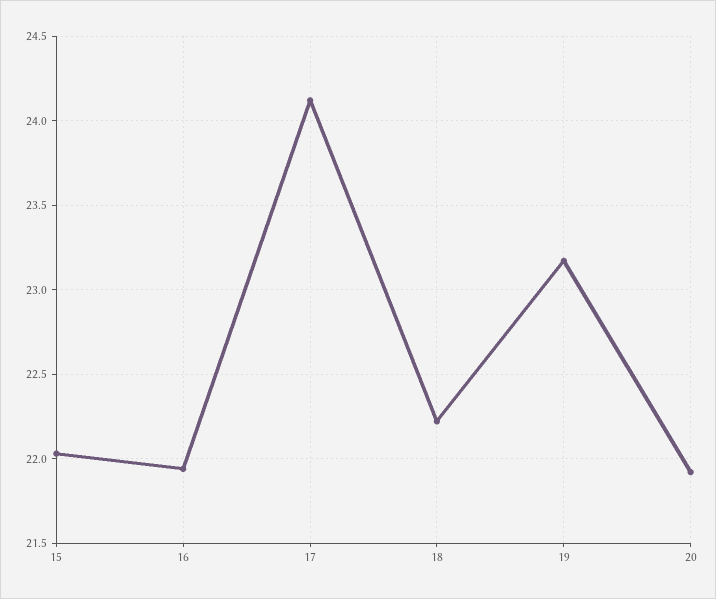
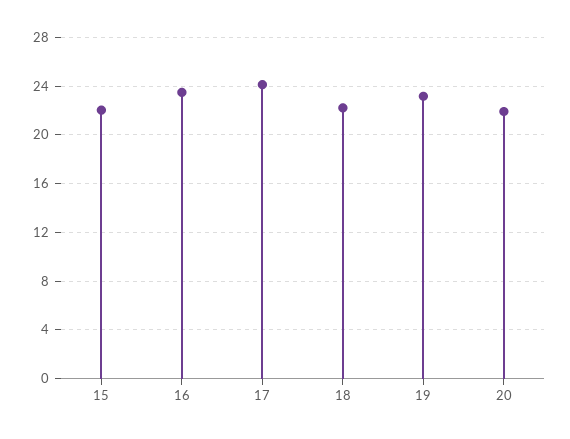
  {
    "15": 22.05,
-   "16": 21.95,
+   "16": 23.5,
    "17": 24.1,
    "18": 22.2,
    "19": 23.15,
    "20": 21.9
  }

